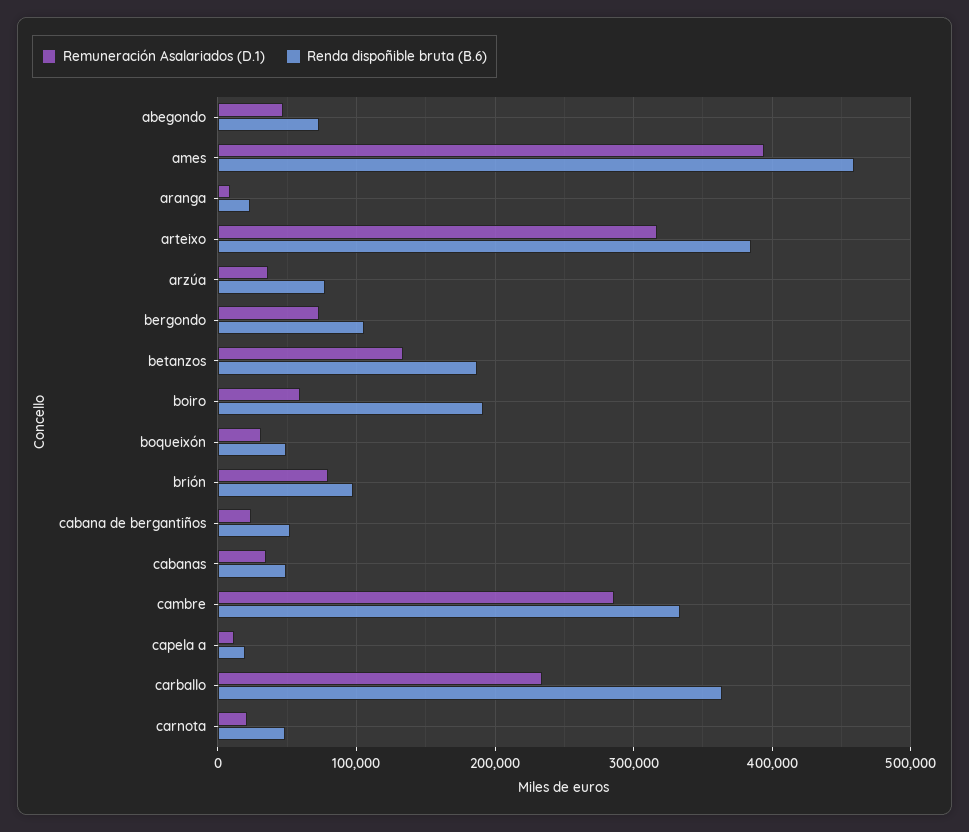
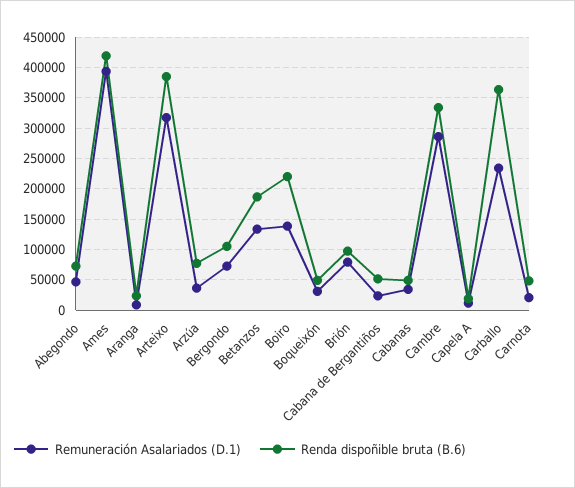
  {
    "Remuneración Asalariados (D.1)": {
      "abegondo": 50000,
      "ames": 390000,
      "aranga": 10000,
      "arteixo": 320000,
      "arzúa": 40000,
      "bergondo": 70000,
      "betanzos": 130000,
-     "boiro": 60000,
+     "boiro": 140000,
      "boqueixón": 30000,
      "brión": 80000,
      "cabana de bergantiños": 20000,
      "cabanas": 30000,
      "cambre": 290000,
      "capela a": 10000,
      "carballo": 230000,
      "carnota": 20000
    },
    "Renda dispoñible bruta (B.6)": {
      "abegondo": 70000,
-     "ames": 460000,
+     "ames": 420000,
      "aranga": 20000,
      "arteixo": 380000,
      "arzúa": 80000,
      "bergondo": 110000,
      "betanzos": 190000,
-     "boiro": 190000,
+     "boiro": 220000,
      "boqueixón": 50000,
      "brión": 100000,
      "cabana de bergantiños": 50000,
      "cabanas": 50000,
      "cambre": 330000,
      "capela a": 20000,
      "carballo": 360000,
      "carnota": 50000
    }
  }

